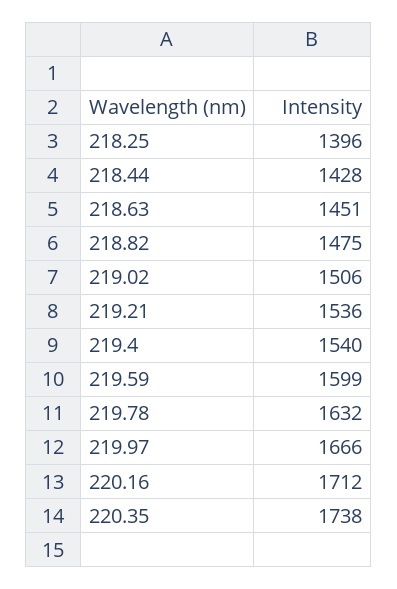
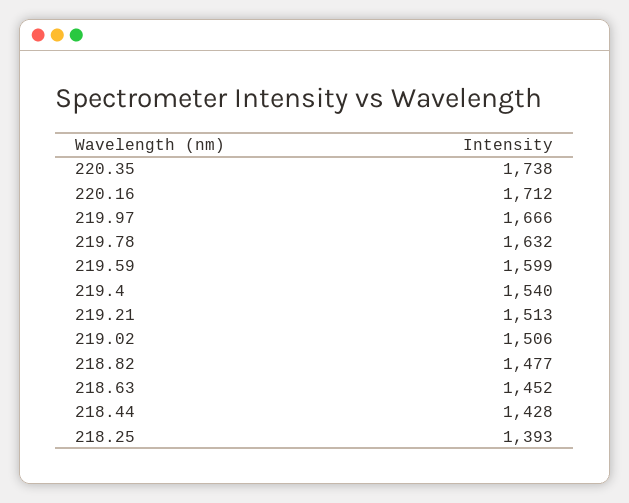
  {
-   "218.25": 1396,
+   "218.25": 1393,
    "218.44": 1428,
-   "218.63": 1451,
+   "218.63": 1452,
-   "218.82": 1475,
+   "218.82": 1477,
    "219.02": 1506,
-   "219.21": 1536,
+   "219.21": 1513,
    "219.4": 1540,
    "219.59": 1599,
    "219.78": 1632,
    "219.97": 1666,
    "220.16": 1712,
    "220.35": 1738
  }

